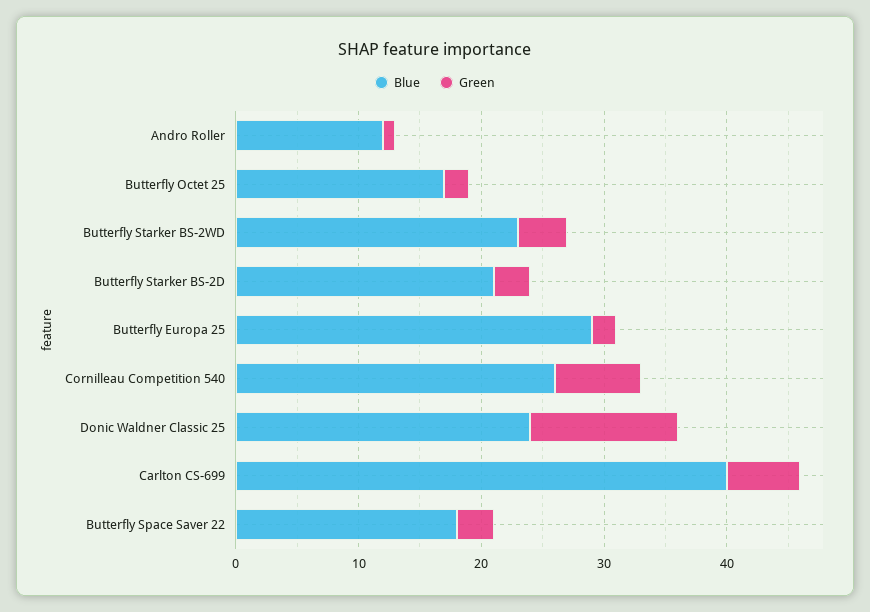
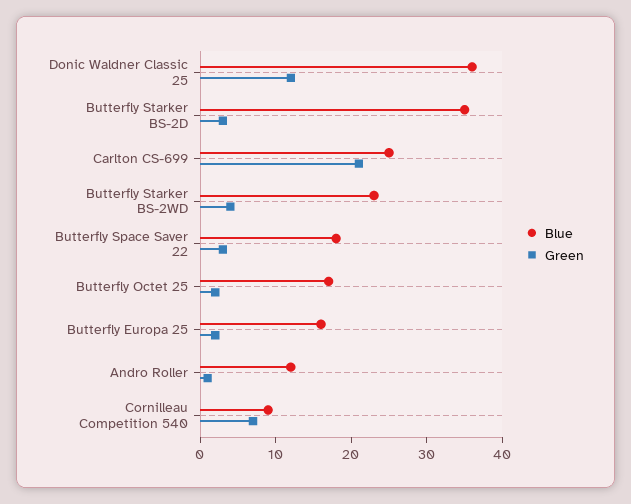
  {
    "Blue": {
      "Andro Roller": 12,
      "Butterfly Octet 25": 17,
      "Butterfly Starker BS-2WD": 23,
-     "Butterfly Starker BS-2D": 21,
+     "Butterfly Starker BS-2D": 35,
-     "Butterfly Europa 25": 29,
+     "Butterfly Europa 25": 15,
-     "Cornilleau Competition 540": 26,
+     "Cornilleau Competition 540": 10,
-     "Donic Waldner Classic 25": 24,
+     "Donic Waldner Classic 25": 35,
-     "Carlton CS-699": 40,
+     "Carlton CS-699": 25,
      "Butterfly Space Saver 22": 18
    },
    "Green": {
      "Andro Roller": 1,
      "Butterfly Octet 25": 2,
      "Butterfly Starker BS-2WD": 4,
      "Butterfly Starker BS-2D": 3,
      "Butterfly Europa 25": 2,
      "Cornilleau Competition 540": 7,
      "Donic Waldner Classic 25": 12,
-     "Carlton CS-699": 6,
+     "Carlton CS-699": 20,
      "Butterfly Space Saver 22": 3
    }
  }

